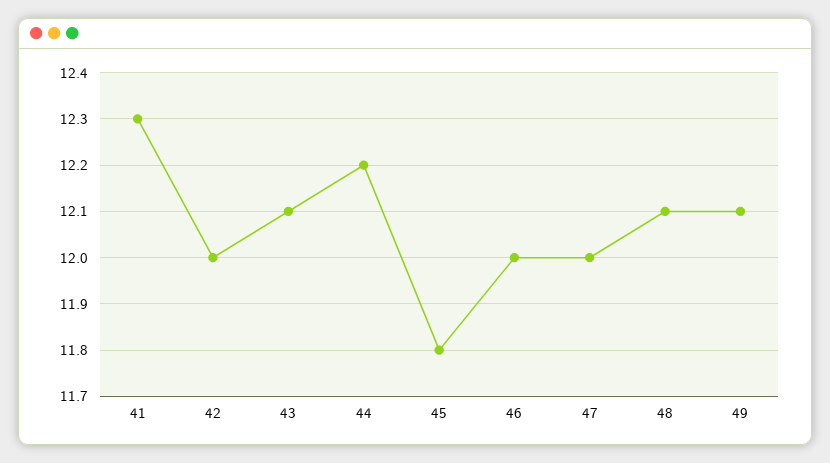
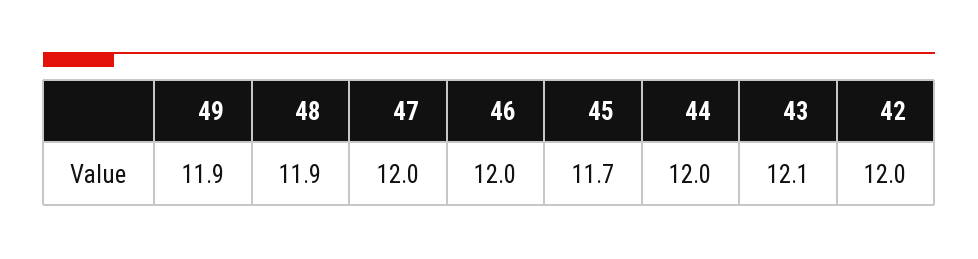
  {
-   "41": 12.3,
    "42": 12,
    "43": 12.1,
-   "44": 12.2,
+   "44": 12,
-   "45": 11.8,
+   "45": 11.7,
    "46": 12,
    "47": 12,
-   "48": 12.1,
+   "48": 11.9,
-   "49": 12.1
+   "49": 11.9
  }

